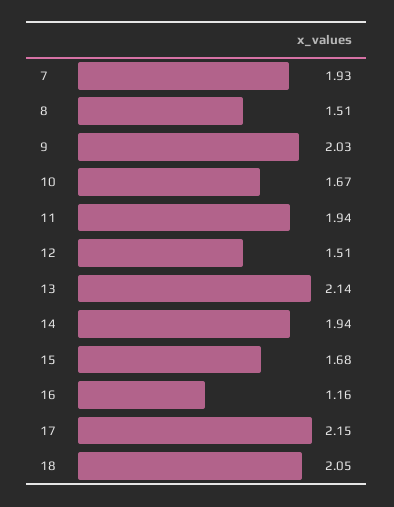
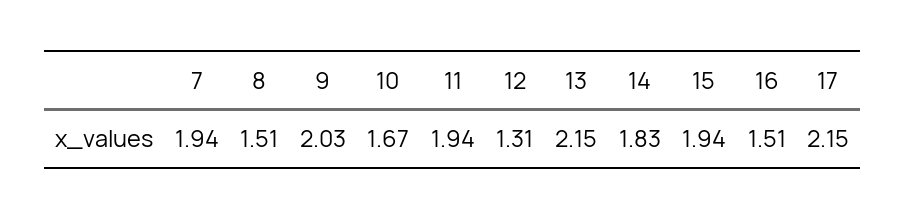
  {
-   "7": 1.93,
+   "7": 1.94,
    "8": 1.51,
    "9": 2.03,
    "10": 1.67,
    "11": 1.94,
-   "12": 1.51,
+   "12": 1.31,
-   "13": 2.14,
+   "13": 2.15,
-   "14": 1.94,
+   "14": 1.83,
-   "15": 1.68,
+   "15": 1.94,
-   "16": 1.16,
+   "16": 1.51,
-   "17": 2.15,
+   "17": 2.15
-   "18": 2.05
  }

